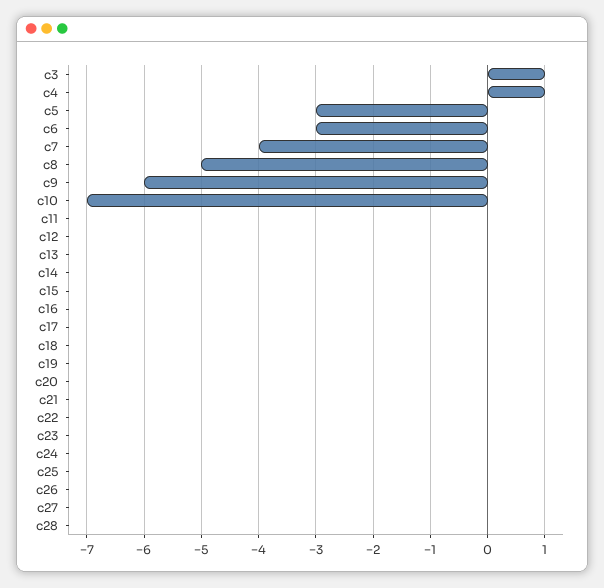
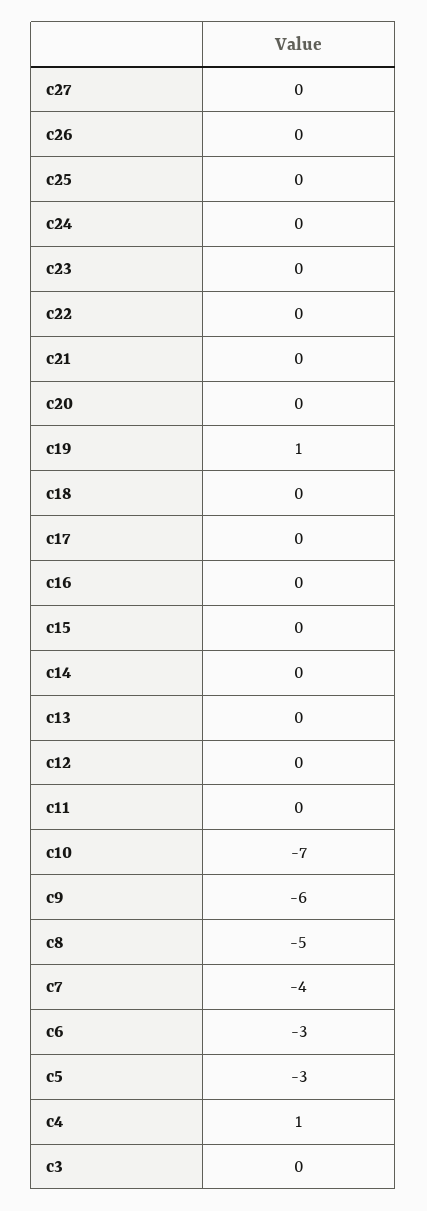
  {
-   "c3": 1,
+   "c3": 0,
    "c4": 1,
    "c5": -3,
    "c6": -3,
    "c7": -4,
    "c8": -5,
    "c9": -6,
    "c10": -7,
    "c11": 0,
    "c12": 0,
    "c13": 0,
    "c14": 0,
    "c15": 0,
    "c16": 0,
    "c17": 0,
    "c18": 0,
-   "c19": 0,
+   "c19": 1,
    "c20": 0,
    "c21": 0,
    "c22": 0,
    "c23": 0,
    "c24": 0,
    "c25": 0,
    "c26": 0,
-   "c27": 0,
+   "c27": 0
-   "c28": 0
  }

